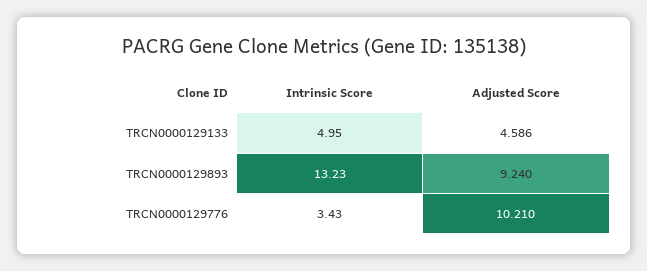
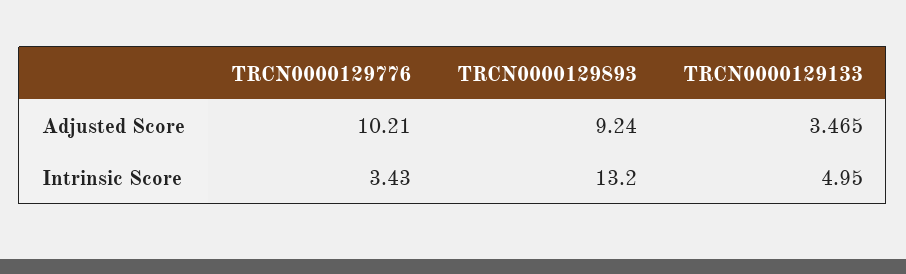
  {
    "Intrinsic Score": {
      "TRCN0000129133": 4.95,
-     "TRCN0000129893": 13.23,
+     "TRCN0000129893": 13.2,
      "TRCN0000129776": 3.43
    },
    "Adjusted Score": {
-     "TRCN0000129133": 4.586,
+     "TRCN0000129133": 3.465,
      "TRCN0000129893": 9.24,
      "TRCN0000129776": 10.21
    }
  }

